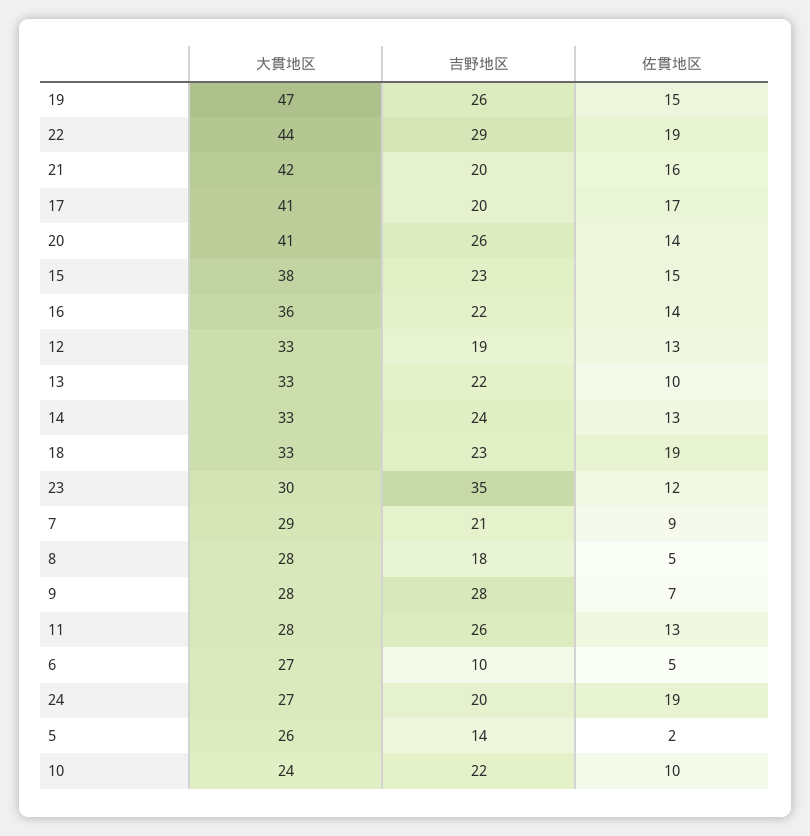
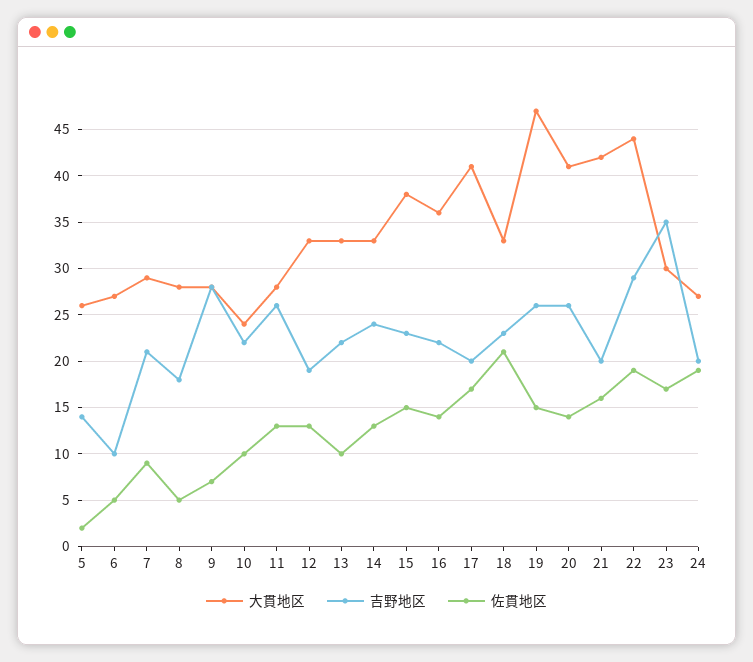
  {
    "大貫地区": {
      "19": 47,
      "22": 44,
      "21": 42,
      "17": 41,
      "20": 41,
      "15": 38,
      "16": 36,
      "12": 33,
      "13": 33,
      "14": 33,
      "18": 33,
      "23": 30,
      "7": 29,
      "8": 28,
      "9": 28,
      "11": 28,
      "6": 27,
      "24": 27,
      "5": 26,
      "10": 24
    },
    "吉野地区": {
      "19": 26,
      "22": 29,
      "21": 20,
      "17": 20,
      "20": 26,
      "15": 23,
      "16": 22,
      "12": 19,
      "13": 22,
      "14": 24,
      "18": 23,
      "23": 35,
      "7": 21,
      "8": 18,
      "9": 28,
      "11": 26,
      "6": 10,
      "24": 20,
      "5": 14,
      "10": 22
    },
    "佐貫地区": {
      "19": 15,
      "22": 19,
      "21": 16,
      "17": 17,
      "20": 14,
      "15": 15,
      "16": 14,
      "12": 13,
      "13": 10,
      "14": 13,
-     "18": 19,
+     "18": 21,
-     "23": 12,
+     "23": 17,
      "7": 9,
      "8": 5,
      "9": 7,
      "11": 13,
      "6": 5,
      "24": 19,
      "5": 2,
      "10": 10
    }
  }

